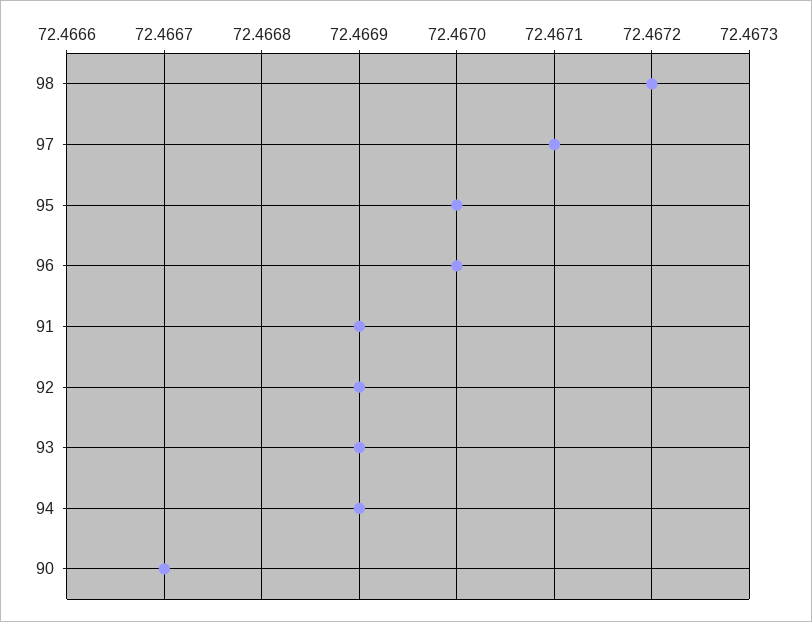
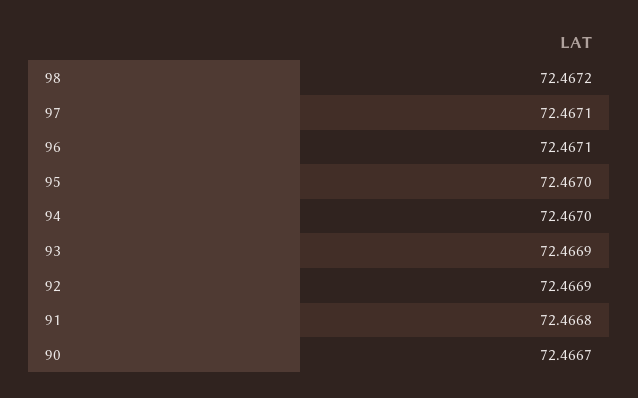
  {
    "98": 72.4672,
    "97": 72.4671,
    "95": 72.467,
-   "96": 72.467,
+   "96": 72.4671,
-   "91": 72.4669,
+   "91": 72.4668,
    "92": 72.4669,
    "93": 72.4669,
-   "94": 72.4669,
+   "94": 72.467,
    "90": 72.4667
  }

